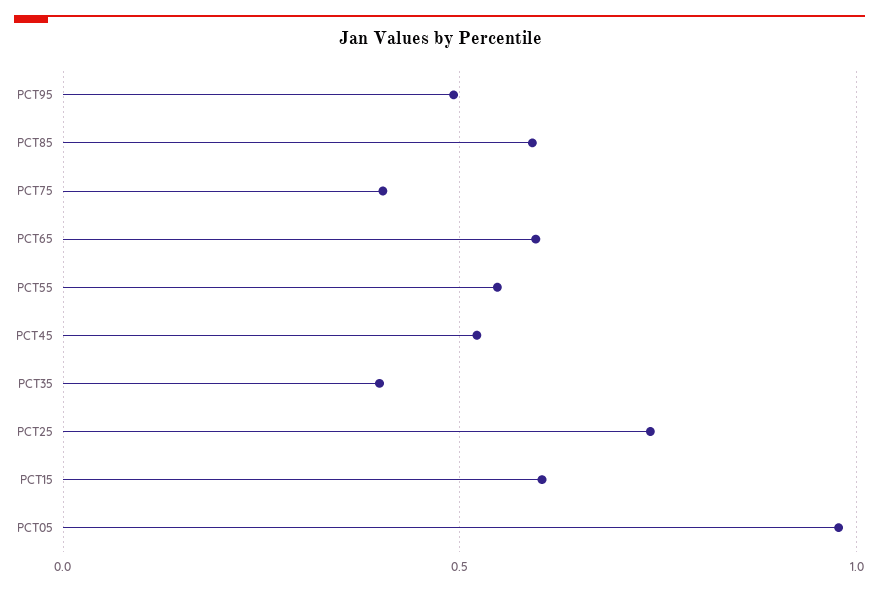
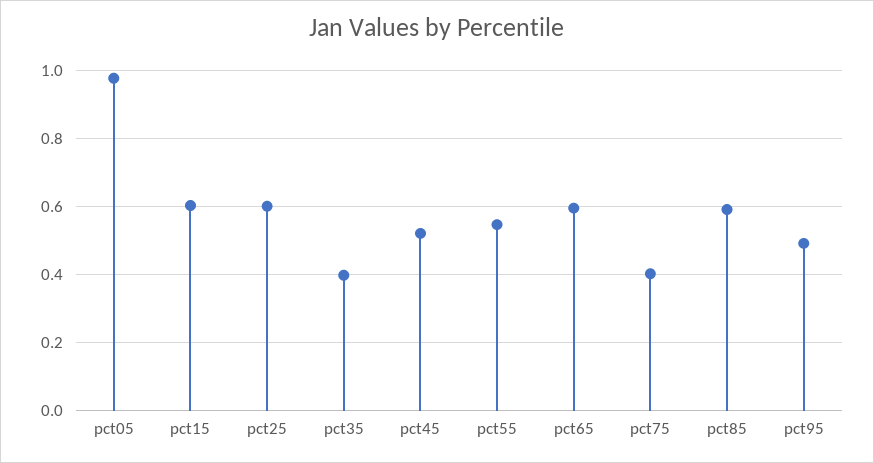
  {
    "PCT95": 0.5,
    "PCT85": 0.6,
    "PCT75": 0.4,
    "PCT65": 0.6,
    "PCT55": 0.54,
    "PCT45": 0.52,
    "PCT35": 0.4,
-   "PCT25": 0.75,
+   "PCT25": 0.6,
    "PCT15": 0.6,
    "PCT05": 0.98
  }

